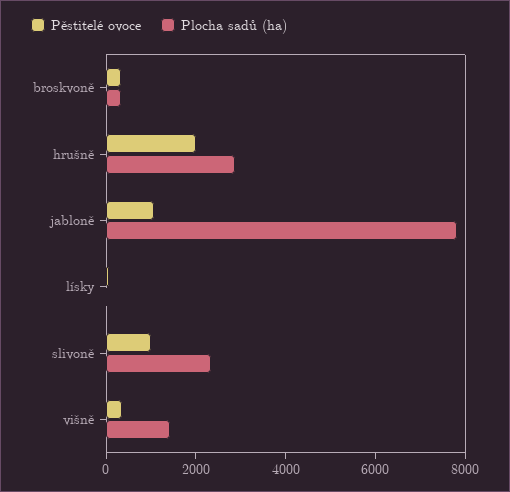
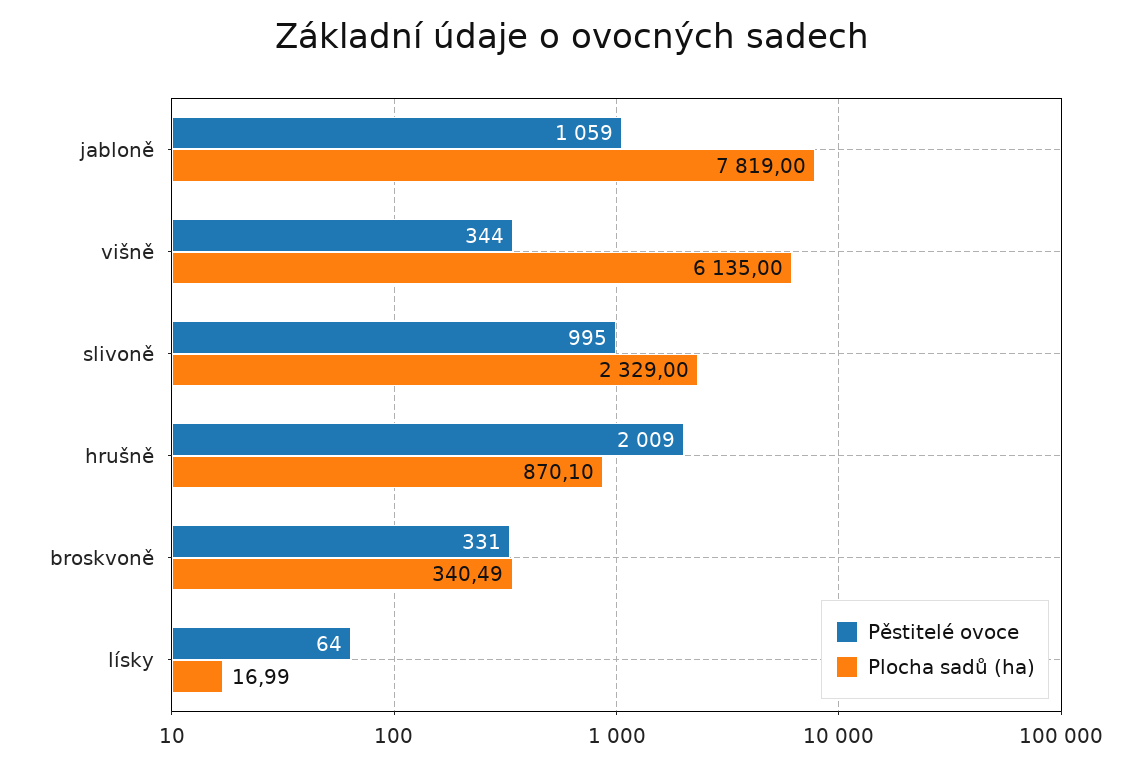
  {
    "Pěstitelé ovoce": {
      "broskvoně": 331,
      "hrušně": 2009,
      "jabloně": 1059,
      "lísky": 64,
      "slivoně": 995,
      "višně": 344
    },
    "Plocha sadů (ha)": {
      "broskvoně": 340.49,
-     "hrušně": 3000,
+     "hrušně": 870.1,
      "jabloně": 7819,
      "lísky": 16.99,
      "slivoně": 2329,
-     "višně": 1500
+     "višně": 6135
    }
  }

